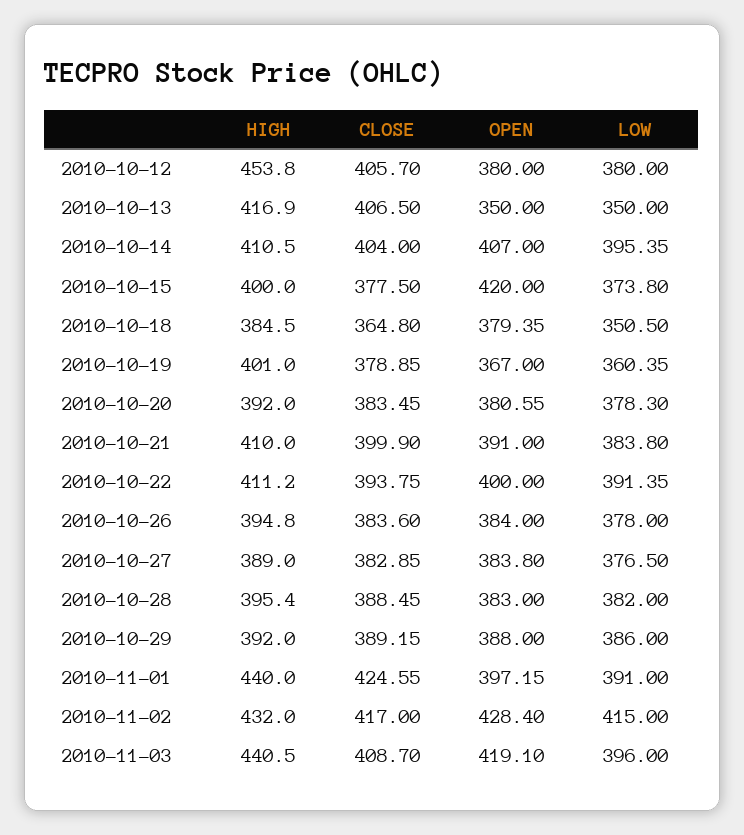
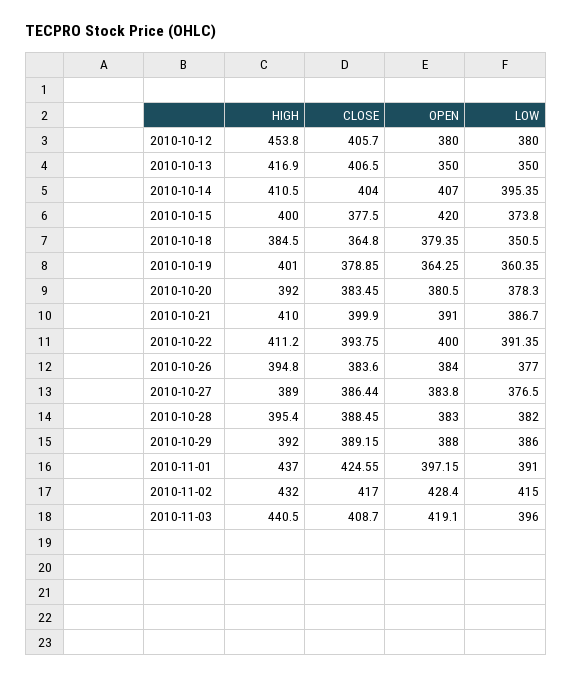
  {
    "HIGH": {
      "2010-10-12": 453.8,
      "2010-10-13": 416.9,
      "2010-10-14": 410.5,
      "2010-10-15": 400,
      "2010-10-18": 384.5,
      "2010-10-19": 401,
      "2010-10-20": 392,
      "2010-10-21": 410,
      "2010-10-22": 411.2,
      "2010-10-26": 394.8,
      "2010-10-27": 389,
      "2010-10-28": 395.4,
      "2010-10-29": 392,
-     "2010-11-01": 440,
+     "2010-11-01": 437,
      "2010-11-02": 432,
      "2010-11-03": 440.5
    },
    "CLOSE": {
      "2010-10-12": 405.7,
      "2010-10-13": 406.5,
      "2010-10-14": 404,
      "2010-10-15": 377.5,
      "2010-10-18": 364.8,
      "2010-10-19": 378.85,
      "2010-10-20": 383.45,
      "2010-10-21": 399.9,
      "2010-10-22": 393.75,
      "2010-10-26": 383.6,
-     "2010-10-27": 382.85,
+     "2010-10-27": 386.44,
      "2010-10-28": 388.45,
      "2010-10-29": 389.15,
      "2010-11-01": 424.55,
      "2010-11-02": 417,
      "2010-11-03": 408.7
    },
    "OPEN": {
      "2010-10-12": 380,
      "2010-10-13": 350,
      "2010-10-14": 407,
      "2010-10-15": 420,
      "2010-10-18": 379.35,
-     "2010-10-19": 367,
+     "2010-10-19": 364.25,
-     "2010-10-20": 380.55,
+     "2010-10-20": 380.5,
      "2010-10-21": 391,
      "2010-10-22": 400,
      "2010-10-26": 384,
      "2010-10-27": 383.8,
      "2010-10-28": 383,
      "2010-10-29": 388,
      "2010-11-01": 397.15,
      "2010-11-02": 428.4,
      "2010-11-03": 419.1
    },
    "LOW": {
      "2010-10-12": 380,
      "2010-10-13": 350,
      "2010-10-14": 395.35,
      "2010-10-15": 373.8,
      "2010-10-18": 350.5,
      "2010-10-19": 360.35,
      "2010-10-20": 378.3,
-     "2010-10-21": 383.8,
+     "2010-10-21": 386.7,
      "2010-10-22": 391.35,
-     "2010-10-26": 378,
+     "2010-10-26": 377,
      "2010-10-27": 376.5,
      "2010-10-28": 382,
      "2010-10-29": 386,
      "2010-11-01": 391,
      "2010-11-02": 415,
      "2010-11-03": 396
    }
  }

